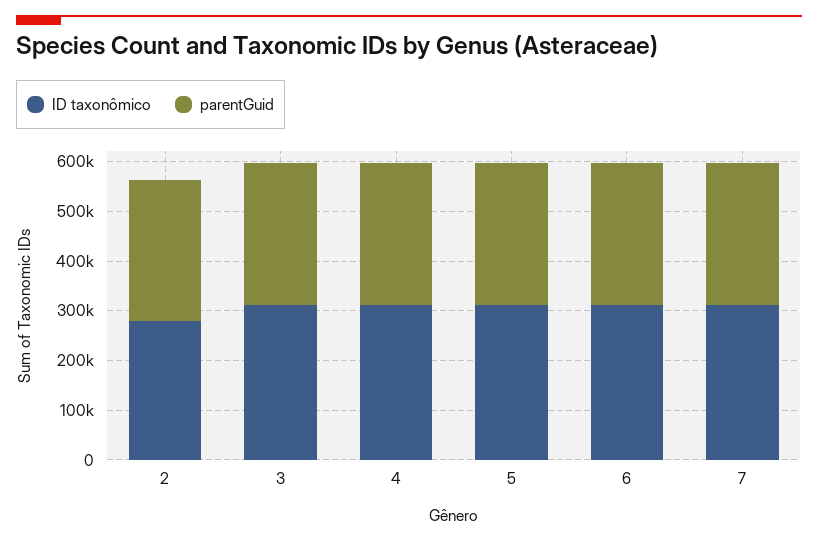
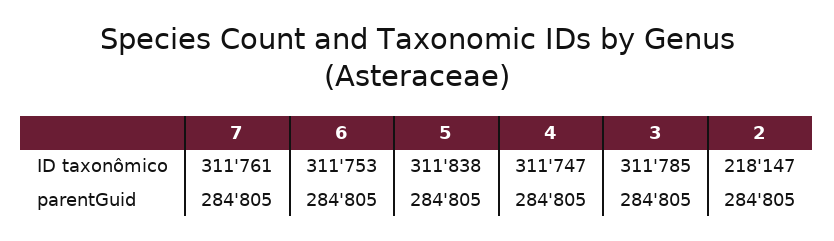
  {
    "ID taxonômico": {
-     "2": 280000,
+     "2": 218147,
      "3": 311785,
      "4": 311747,
      "5": 311838,
      "6": 311753,
      "7": 311761
    },
    "parentGuid": {
      "2": 284805,
      "3": 284805,
      "4": 284805,
      "5": 284805,
      "6": 284805,
      "7": 284805
    }
  }

